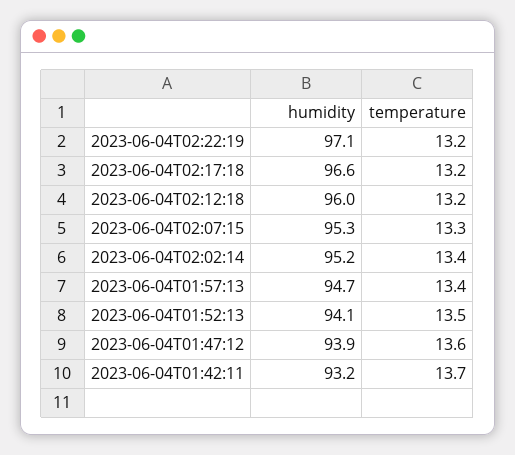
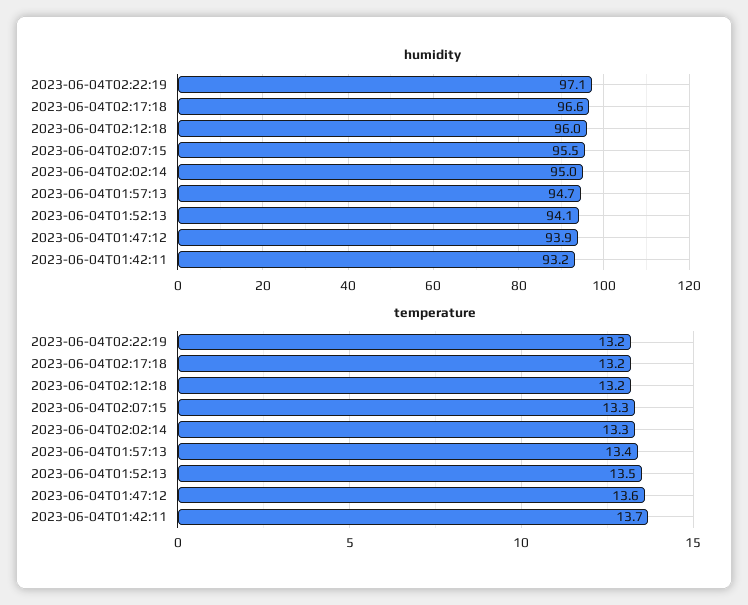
  {
    "humidity": {
      "2023-06-04T02:22:19": 97.1,
      "2023-06-04T02:17:18": 96.6,
      "2023-06-04T02:12:18": 96,
-     "2023-06-04T02:07:15": 95.3,
+     "2023-06-04T02:07:15": 95.5,
-     "2023-06-04T02:02:14": 95.2,
+     "2023-06-04T02:02:14": 95,
      "2023-06-04T01:57:13": 94.7,
      "2023-06-04T01:52:13": 94.1,
      "2023-06-04T01:47:12": 93.9,
      "2023-06-04T01:42:11": 93.2
    },
    "temperature": {
      "2023-06-04T02:22:19": 13.2,
      "2023-06-04T02:17:18": 13.2,
      "2023-06-04T02:12:18": 13.2,
      "2023-06-04T02:07:15": 13.3,
-     "2023-06-04T02:02:14": 13.4,
+     "2023-06-04T02:02:14": 13.3,
      "2023-06-04T01:57:13": 13.4,
      "2023-06-04T01:52:13": 13.5,
      "2023-06-04T01:47:12": 13.6,
      "2023-06-04T01:42:11": 13.7
    }
  }

